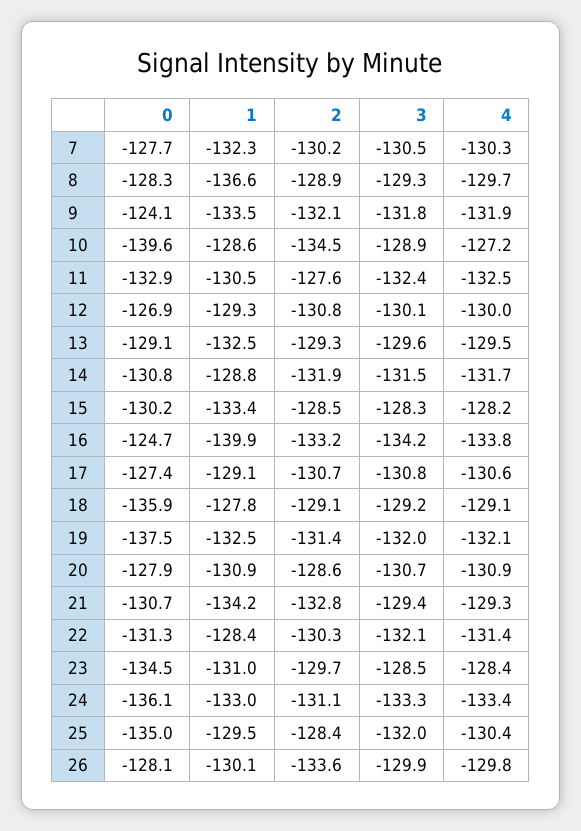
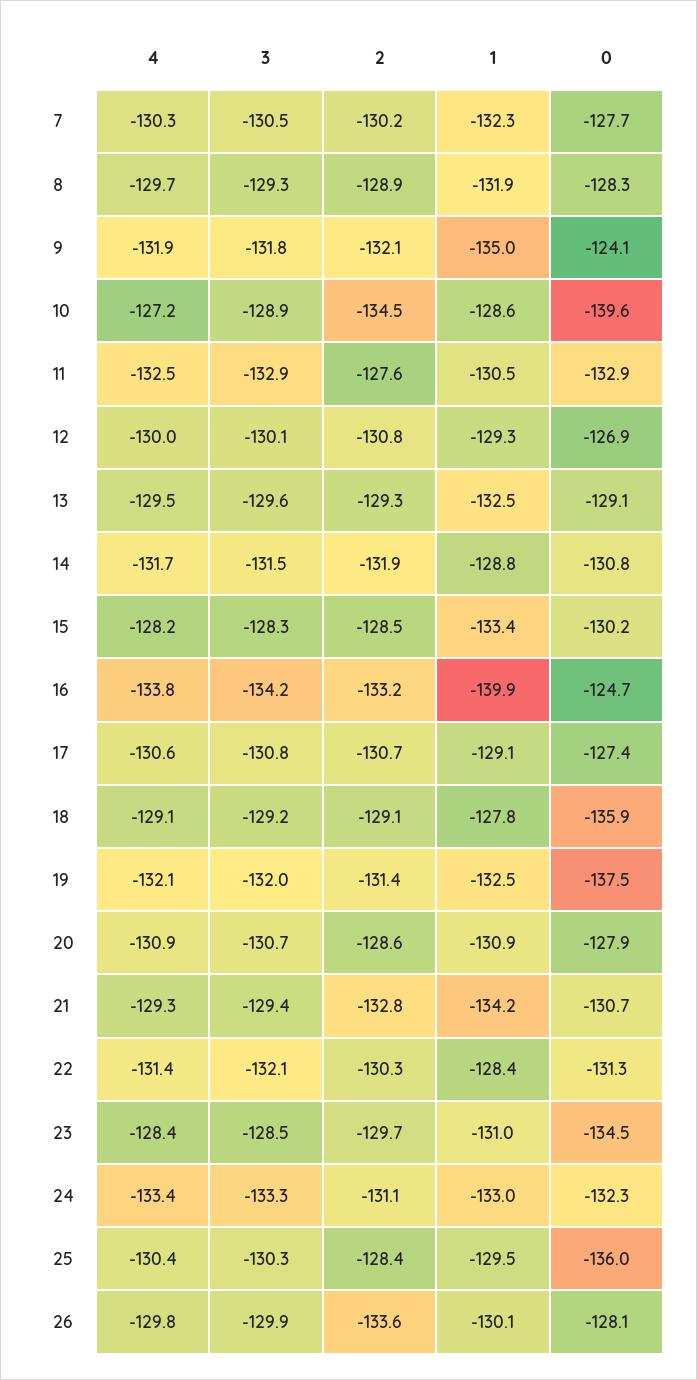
  {
    "0": {
      "7": -127.7,
      "8": -128.3,
      "9": -124.1,
      "10": -139.6,
      "11": -132.9,
      "12": -126.9,
      "13": -129.1,
      "14": -130.8,
      "15": -130.2,
      "16": -124.7,
      "17": -127.4,
      "18": -135.9,
      "19": -137.5,
      "20": -127.9,
      "21": -130.7,
      "22": -131.3,
      "23": -134.5,
-     "24": -136.1,
+     "24": -132.3,
-     "25": -135,
+     "25": -136,
      "26": -128.1
    },
    "1": {
      "7": -132.3,
-     "8": -136.6,
+     "8": -131.9,
-     "9": -133.5,
+     "9": -135,
      "10": -128.6,
      "11": -130.5,
      "12": -129.3,
      "13": -132.5,
      "14": -128.8,
      "15": -133.4,
      "16": -139.9,
      "17": -129.1,
      "18": -127.8,
      "19": -132.5,
      "20": -130.9,
      "21": -134.2,
      "22": -128.4,
      "23": -131,
      "24": -133,
      "25": -129.5,
      "26": -130.1
    },
    "2": {
      "7": -130.2,
      "8": -128.9,
      "9": -132.1,
      "10": -134.5,
      "11": -127.6,
      "12": -130.8,
      "13": -129.3,
      "14": -131.9,
      "15": -128.5,
      "16": -133.2,
      "17": -130.7,
      "18": -129.1,
      "19": -131.4,
      "20": -128.6,
      "21": -132.8,
      "22": -130.3,
      "23": -129.7,
      "24": -131.1,
      "25": -128.4,
      "26": -133.6
    },
    "3": {
      "7": -130.5,
      "8": -129.3,
      "9": -131.8,
      "10": -128.9,
-     "11": -132.4,
+     "11": -132.9,
      "12": -130.1,
      "13": -129.6,
      "14": -131.5,
      "15": -128.3,
      "16": -134.2,
      "17": -130.8,
      "18": -129.2,
      "19": -132,
      "20": -130.7,
      "21": -129.4,
      "22": -132.1,
      "23": -128.5,
      "24": -133.3,
-     "25": -132,
+     "25": -130.3,
      "26": -129.9
    },
    "4": {
      "7": -130.3,
      "8": -129.7,
      "9": -131.9,
      "10": -127.2,
      "11": -132.5,
      "12": -130,
      "13": -129.5,
      "14": -131.7,
      "15": -128.2,
      "16": -133.8,
      "17": -130.6,
      "18": -129.1,
      "19": -132.1,
      "20": -130.9,
      "21": -129.3,
      "22": -131.4,
      "23": -128.4,
      "24": -133.4,
      "25": -130.4,
      "26": -129.8
    }
  }

